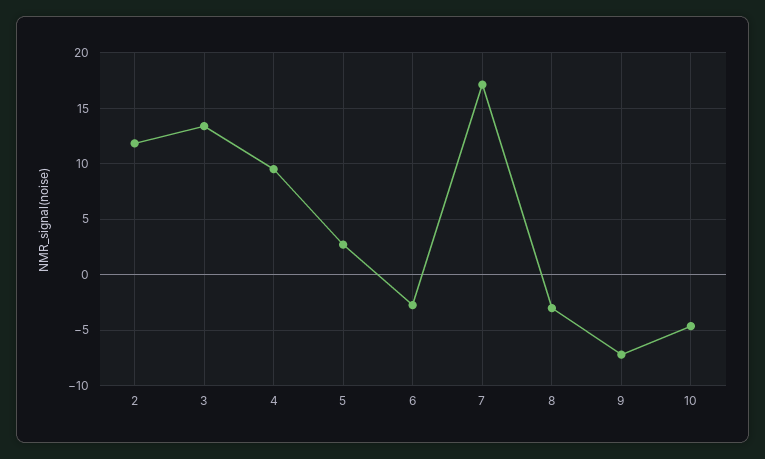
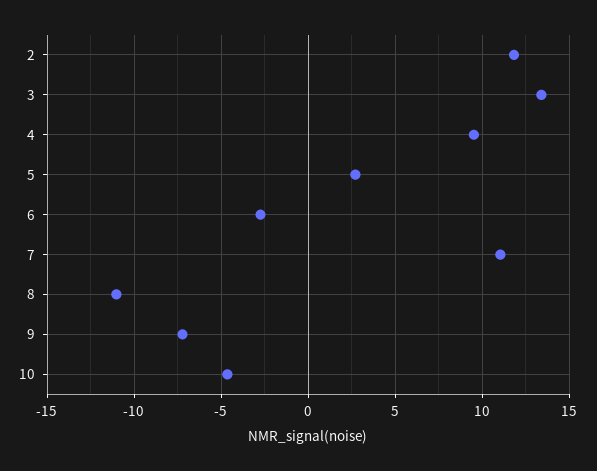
  {
    "2": 12,
    "3": 13.5,
    "4": 9.5,
    "5": 2.5,
    "6": -2.5,
-   "7": 17,
+   "7": 11,
-   "8": -3,
+   "8": -11,
    "9": -7,
    "10": -4.5
  }

